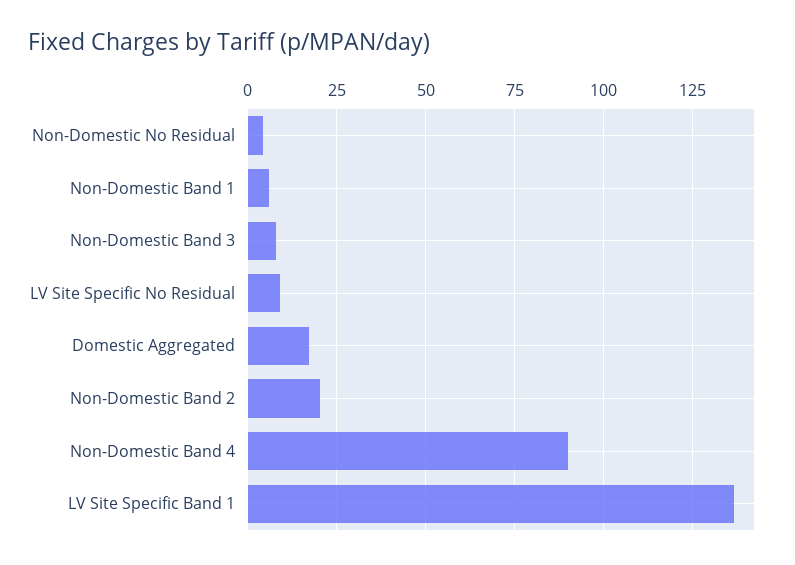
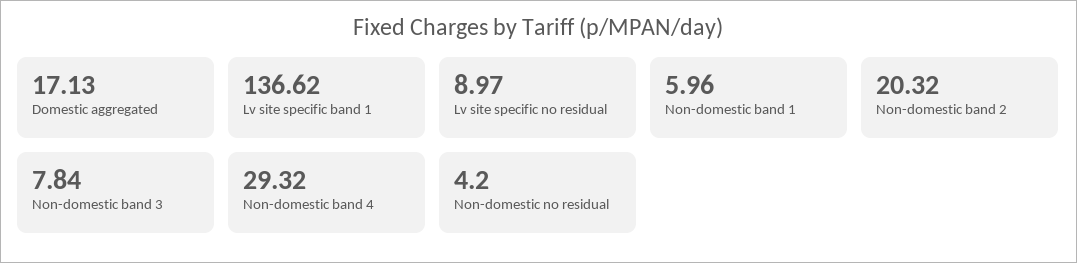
  {
    "Non-Domestic No Residual": 4.2,
    "Non-Domestic Band 1": 5.96,
    "Non-Domestic Band 3": 7.84,
    "LV Site Specific No Residual": 8.97,
    "Domestic Aggregated": 17.13,
    "Non-Domestic Band 2": 20.32,
-   "Non-Domestic Band 4": 90,
+   "Non-Domestic Band 4": 29.32,
    "LV Site Specific Band 1": 136.62
  }

